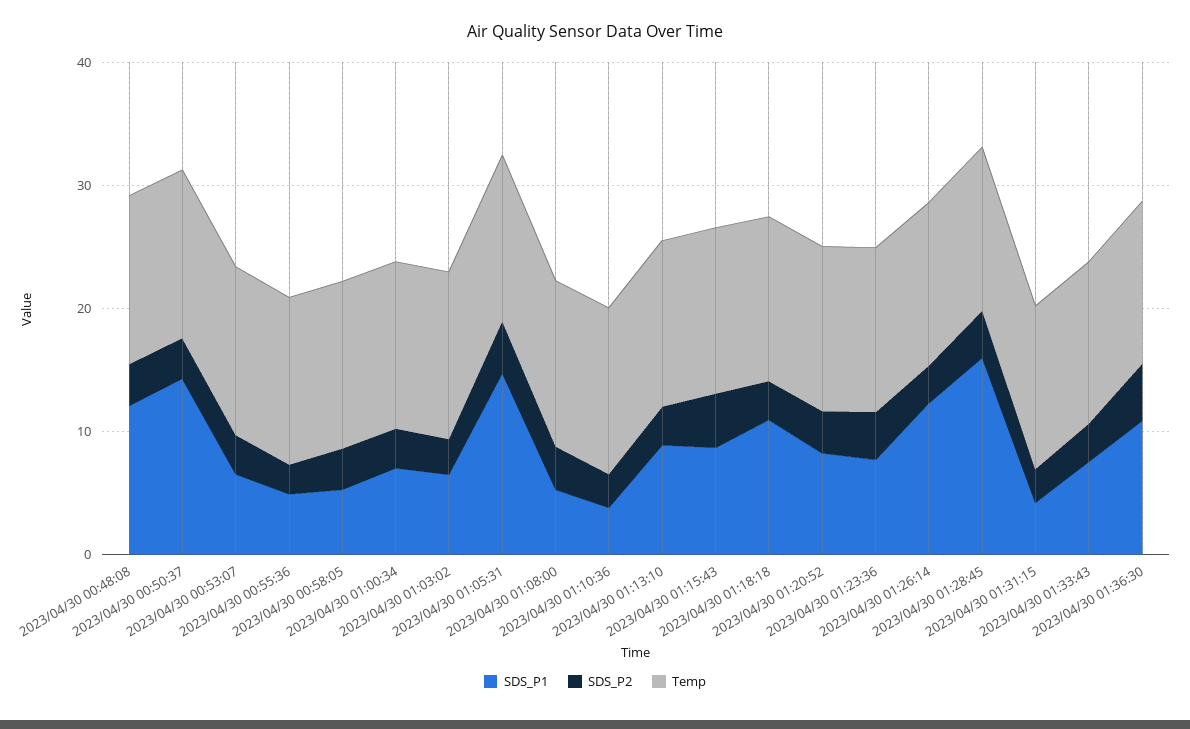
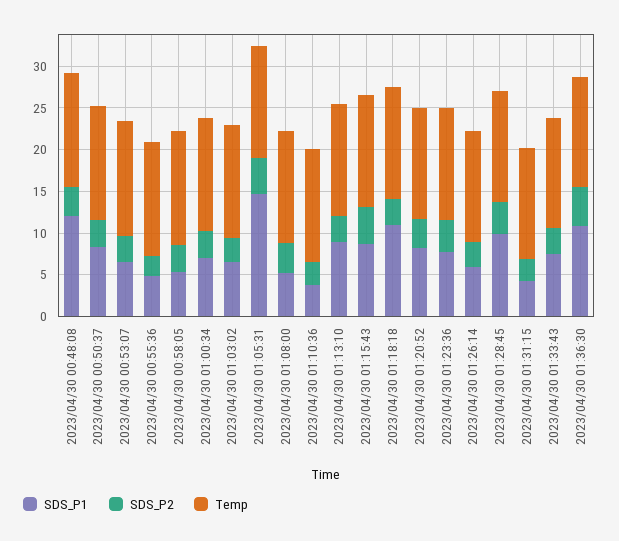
  {
    "SDS_P1": {
      "2023/04/30 00:48:08": 12,
-     "2023/04/30 00:50:37": 14,
+     "2023/04/30 00:50:37": 8,
      "2023/04/30 00:53:07": 7,
      "2023/04/30 00:55:36": 5,
      "2023/04/30 00:58:05": 5,
      "2023/04/30 01:00:34": 7,
      "2023/04/30 01:03:02": 6,
      "2023/04/30 01:05:31": 15,
      "2023/04/30 01:08:00": 5,
      "2023/04/30 01:10:36": 4,
      "2023/04/30 01:13:10": 9,
      "2023/04/30 01:15:43": 9,
      "2023/04/30 01:18:18": 11,
      "2023/04/30 01:20:52": 8,
      "2023/04/30 01:23:36": 8,
-     "2023/04/30 01:26:14": 12,
+     "2023/04/30 01:26:14": 6,
-     "2023/04/30 01:28:45": 16,
+     "2023/04/30 01:28:45": 10,
      "2023/04/30 01:31:15": 4,
      "2023/04/30 01:33:43": 8,
      "2023/04/30 01:36:30": 11
    },
    "SDS_P2": {
      "2023/04/30 00:48:08": 3,
      "2023/04/30 00:50:37": 3,
      "2023/04/30 00:53:07": 3,
      "2023/04/30 00:55:36": 2,
      "2023/04/30 00:58:05": 3,
      "2023/04/30 01:00:34": 3,
      "2023/04/30 01:03:02": 3,
      "2023/04/30 01:05:31": 4,
      "2023/04/30 01:08:00": 4,
      "2023/04/30 01:10:36": 3,
      "2023/04/30 01:13:10": 3,
      "2023/04/30 01:15:43": 4,
      "2023/04/30 01:18:18": 3,
      "2023/04/30 01:20:52": 3,
      "2023/04/30 01:23:36": 4,
      "2023/04/30 01:26:14": 3,
      "2023/04/30 01:28:45": 4,
      "2023/04/30 01:31:15": 3,
      "2023/04/30 01:33:43": 3,
      "2023/04/30 01:36:30": 5
    },
    "Temp": {
      "2023/04/30 00:48:08": 14,
      "2023/04/30 00:50:37": 14,
      "2023/04/30 00:53:07": 14,
      "2023/04/30 00:55:36": 14,
      "2023/04/30 00:58:05": 14,
      "2023/04/30 01:00:34": 14,
      "2023/04/30 01:03:02": 14,
      "2023/04/30 01:05:31": 14,
      "2023/04/30 01:08:00": 14,
      "2023/04/30 01:10:36": 14,
      "2023/04/30 01:13:10": 14,
      "2023/04/30 01:15:43": 14,
      "2023/04/30 01:18:18": 13,
      "2023/04/30 01:20:52": 13,
      "2023/04/30 01:23:36": 13,
      "2023/04/30 01:26:14": 13,
      "2023/04/30 01:28:45": 13,
      "2023/04/30 01:31:15": 13,
      "2023/04/30 01:33:43": 13,
      "2023/04/30 01:36:30": 13
    }
  }

